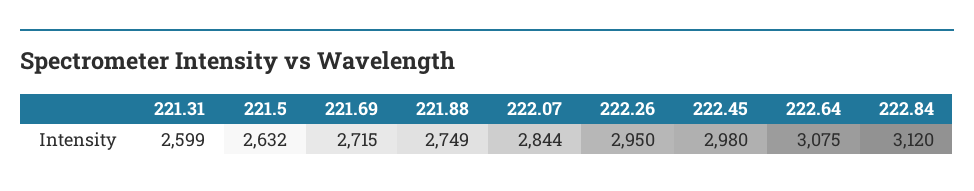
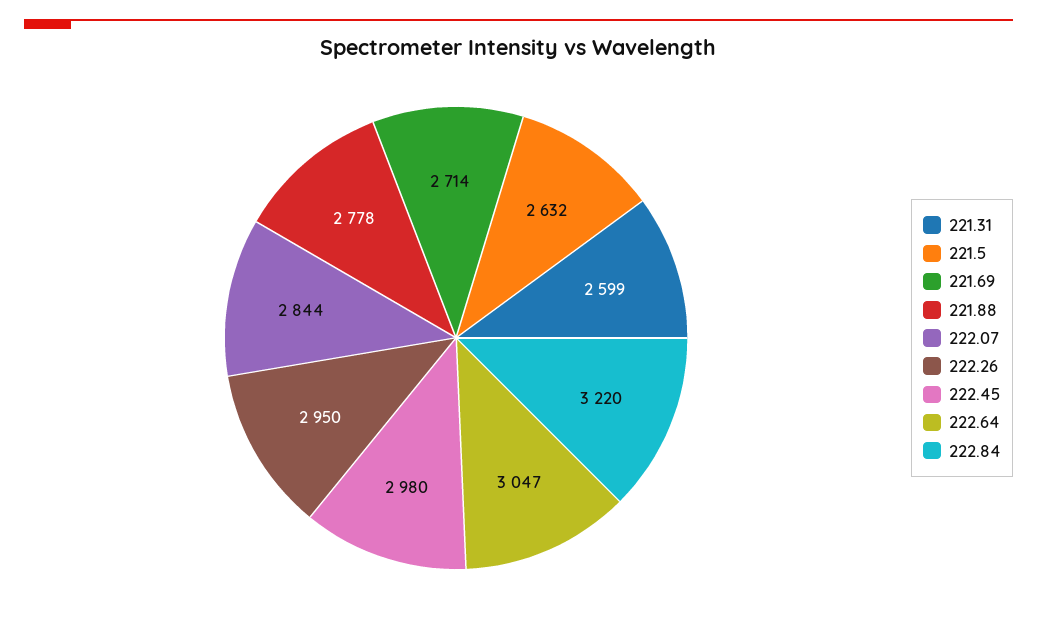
  {
    "221.31": 2599,
    "221.5": 2632,
-   "221.69": 2715,
+   "221.69": 2714,
-   "221.88": 2749,
+   "221.88": 2778,
    "222.07": 2844,
    "222.26": 2950,
    "222.45": 2980,
-   "222.64": 3075,
+   "222.64": 3047,
-   "222.84": 3120
+   "222.84": 3220
  }

